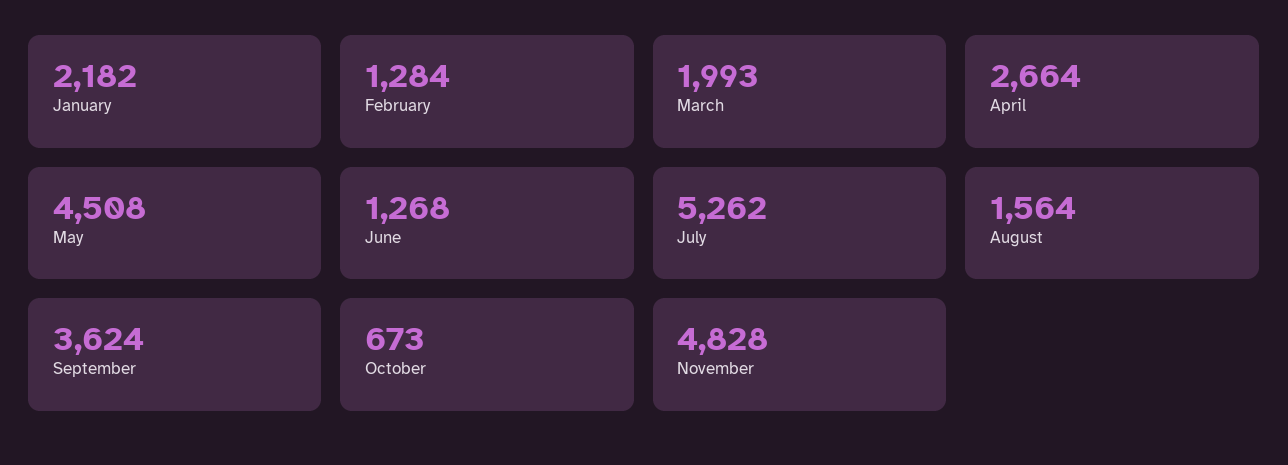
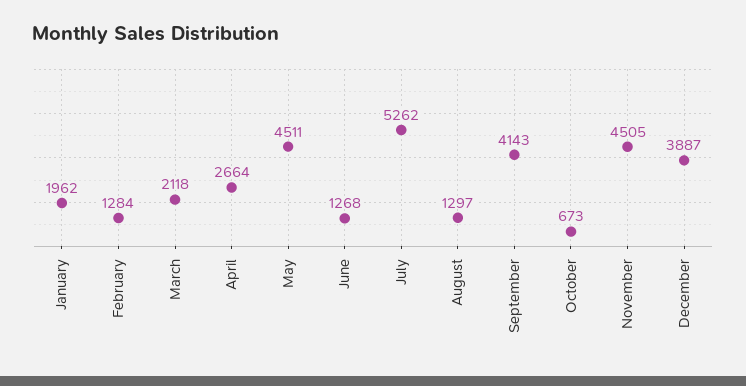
  {
-   "January": 2182,
+   "January": 1962,
    "February": 1284,
-   "March": 1993,
+   "March": 2118,
    "April": 2664,
-   "May": 4508,
+   "May": 4511,
    "June": 1268,
    "July": 5262,
-   "August": 1564,
+   "August": 1297,
-   "September": 3624,
+   "September": 4143,
    "October": 673,
-   "November": 4828
+   "November": 4505,
+   "December": 3887
  }

